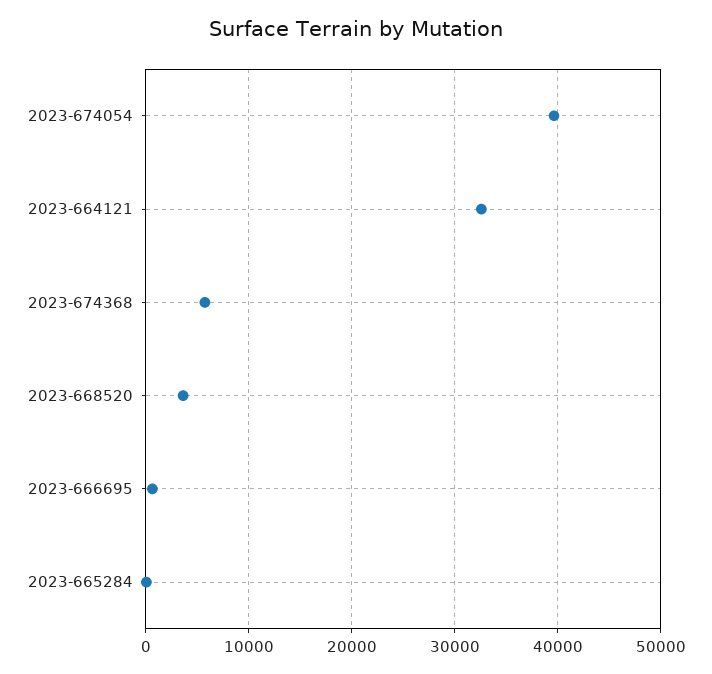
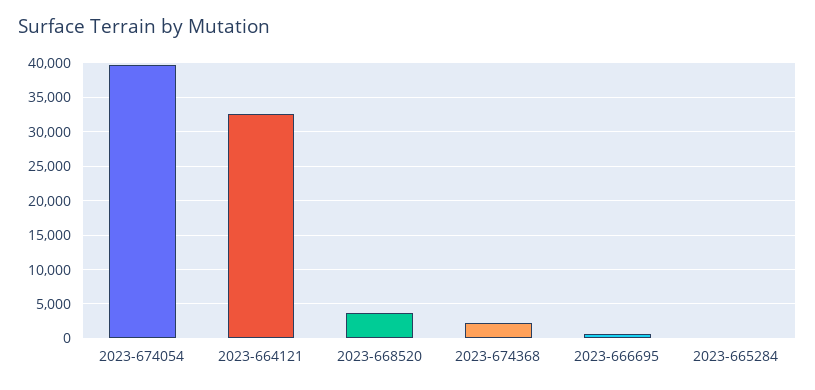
  {
    "2023-674054": 40000,
    "2023-664121": 33000,
-   "2023-674368": 6000,
+   "2023-674368": 2000,
    "2023-668520": 4000,
    "2023-666695": 1000,
    "2023-665284": 0
  }

